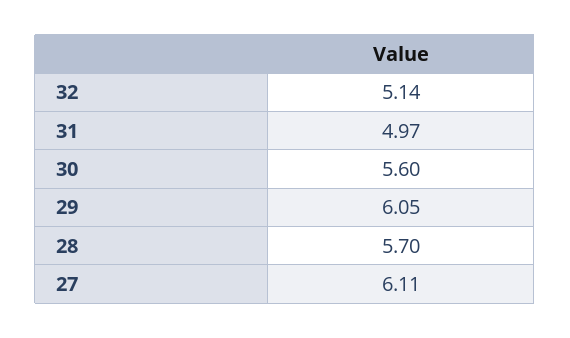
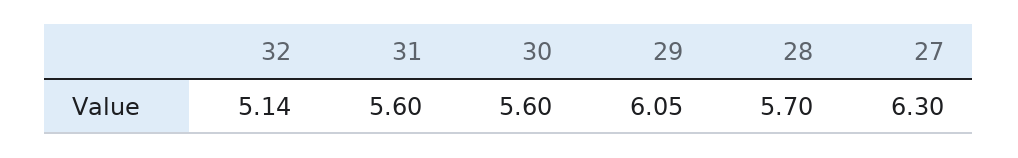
  {
    "32": 5.14,
-   "31": 4.97,
+   "31": 5.6,
    "30": 5.6,
    "29": 6.05,
    "28": 5.7,
-   "27": 6.11
+   "27": 6.3
  }

